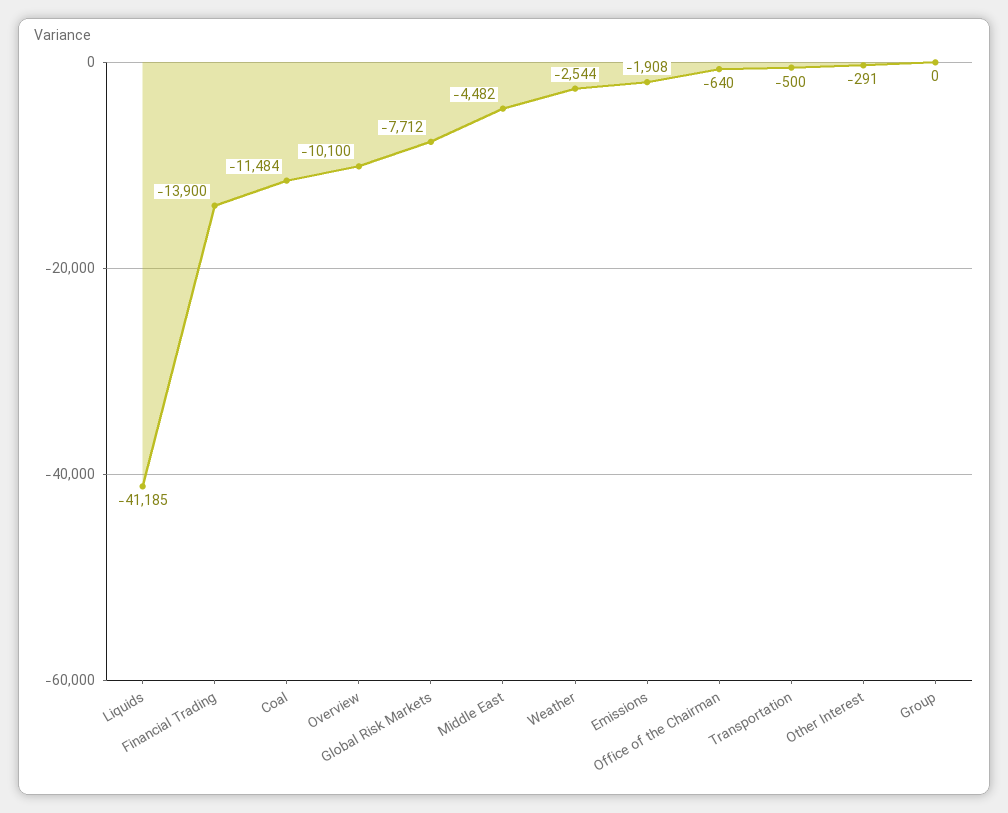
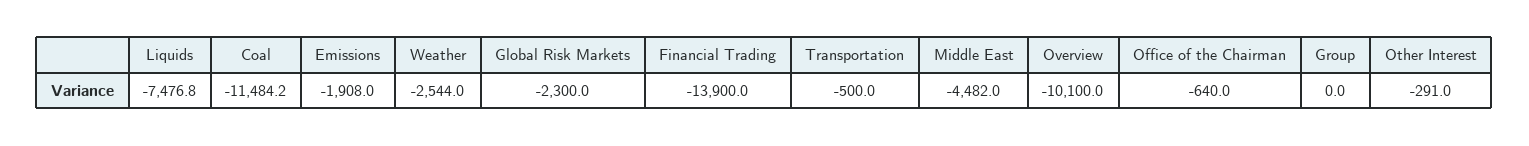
  {
-   "Liquids": -41185,
+   "Liquids": -7476.8,
    "Financial Trading": -13900,
    "Coal": -11484.2,
    "Overview": -10100,
-   "Global Risk Markets": -7712,
+   "Global Risk Markets": -2300,
    "Middle East": -4482,
    "Weather": -2544,
    "Emissions": -1908,
    "Office of the Chairman": -640,
    "Transportation": -500,
    "Other Interest": -291,
    "Group": 0
  }

